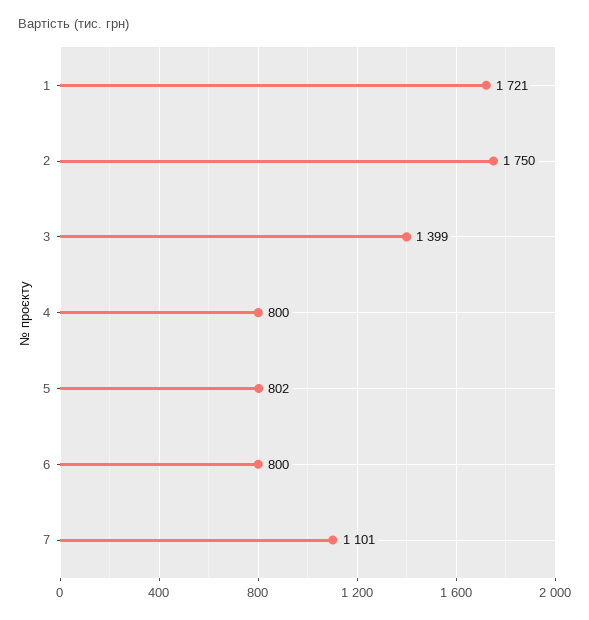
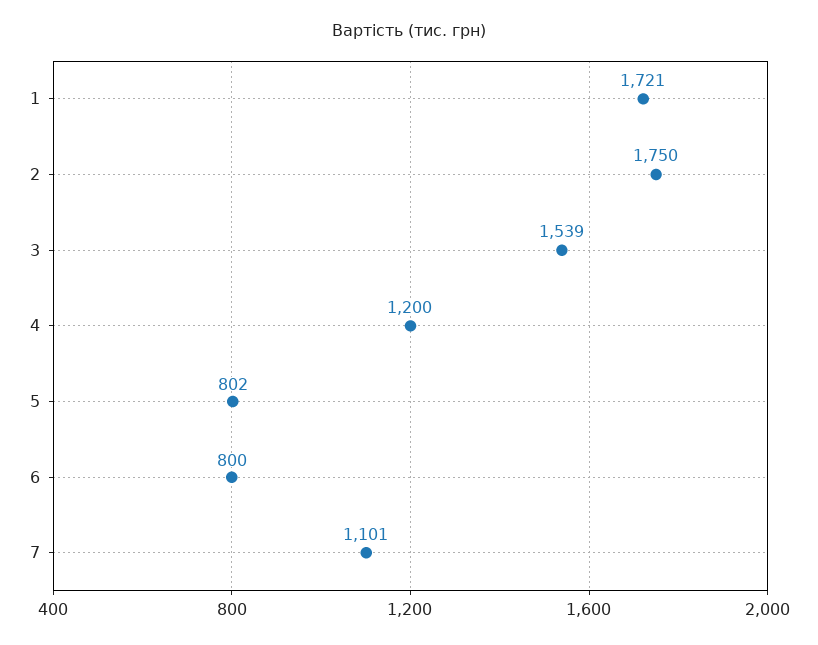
  {
    "1": 1721,
    "2": 1750,
-   "3": 1399,
+   "3": 1539,
-   "4": 800,
+   "4": 1200,
    "5": 802,
    "6": 800,
    "7": 1101
  }

